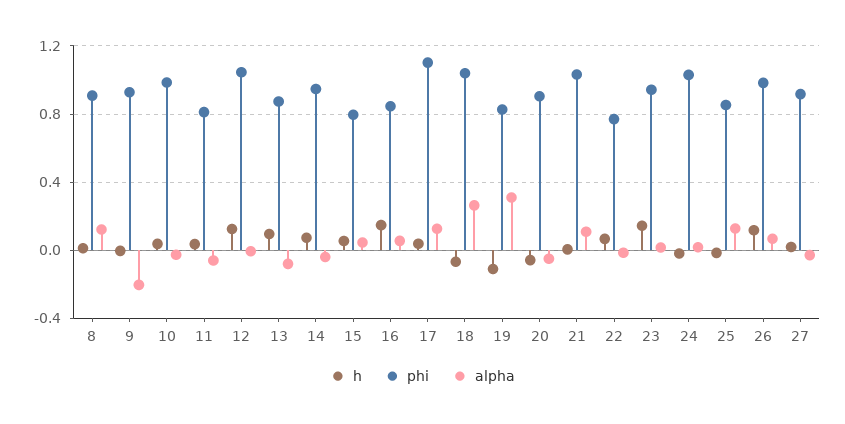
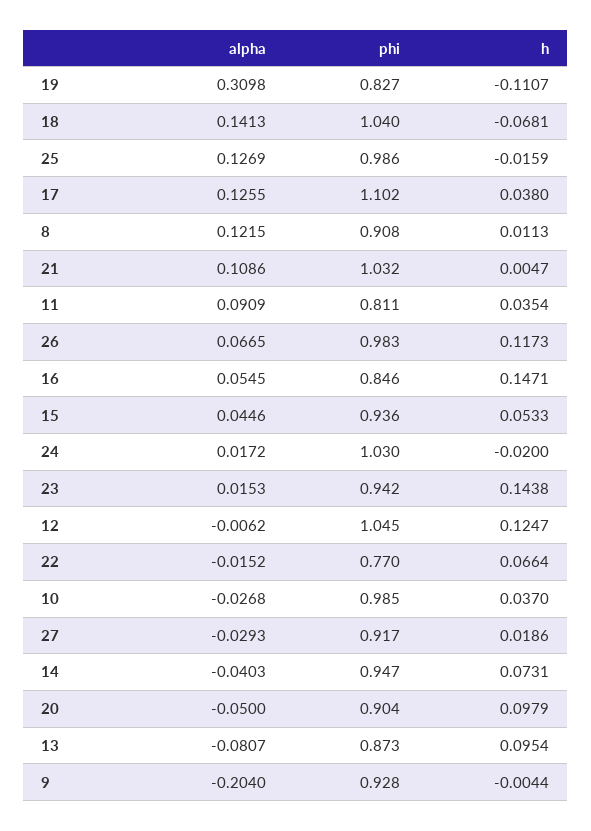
  {
    "h": {
      "8": 0.0113,
      "9": -0.0044,
      "10": 0.037,
      "11": 0.0354,
      "12": 0.1247,
      "13": 0.0954,
      "14": 0.0731,
      "15": 0.0533,
      "16": 0.1471,
      "17": 0.038,
      "18": -0.0681,
      "19": -0.1107,
-     "20": -0.05,
+     "20": 0.0979,
      "21": 0.0047,
      "22": 0.0664,
      "23": 0.1438,
      "24": -0.02,
      "25": -0.0159,
      "26": 0.1173,
      "27": 0.0186
    },
    "phi": {
      "8": 0.908,
      "9": 0.928,
      "10": 0.985,
      "11": 0.811,
      "12": 1.045,
      "13": 0.873,
      "14": 0.947,
-     "15": 0.8,
+     "15": 0.936,
      "16": 0.846,
      "17": 1.102,
      "18": 1.04,
      "19": 0.827,
      "20": 0.904,
      "21": 1.032,
      "22": 0.77,
      "23": 0.942,
      "24": 1.03,
-     "25": 0.85,
+     "25": 0.986,
      "26": 0.983,
      "27": 0.917
    },
    "alpha": {
      "8": 0.1215,
      "9": -0.204,
      "10": -0.0268,
-     "11": -0.05,
+     "11": 0.0909,
      "12": -0.0062,
      "13": -0.0807,
      "14": -0.0403,
      "15": 0.0446,
      "16": 0.0545,
      "17": 0.1255,
-     "18": 0.25,
+     "18": 0.1413,
      "19": 0.3098,
      "20": -0.05,
      "21": 0.1086,
      "22": -0.0152,
      "23": 0.0153,
      "24": 0.0172,
      "25": 0.1269,
      "26": 0.0665,
      "27": -0.0293
    }
  }

